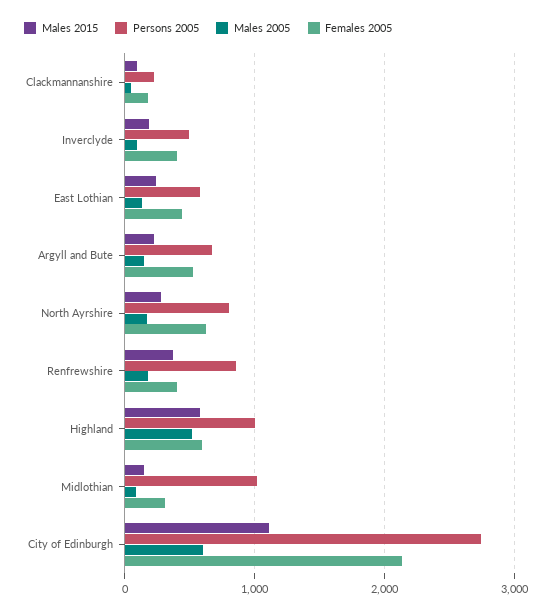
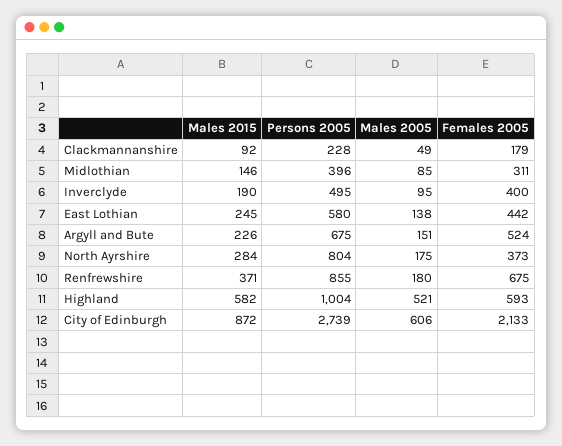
  {
    "Males 2015": {
      "Clackmannanshire": 92,
      "Inverclyde": 190,
      "East Lothian": 245,
      "Argyll and Bute": 226,
      "North Ayrshire": 284,
      "Renfrewshire": 371,
      "Highland": 582,
      "Midlothian": 146,
-     "City of Edinburgh": 1100
+     "City of Edinburgh": 872
    },
    "Persons 2005": {
      "Clackmannanshire": 228,
      "Inverclyde": 495,
      "East Lothian": 580,
      "Argyll and Bute": 675,
      "North Ayrshire": 804,
      "Renfrewshire": 855,
      "Highland": 1004,
-     "Midlothian": 1000,
+     "Midlothian": 396,
      "City of Edinburgh": 2739
    },
    "Males 2005": {
      "Clackmannanshire": 49,
      "Inverclyde": 95,
      "East Lothian": 138,
      "Argyll and Bute": 151,
      "North Ayrshire": 175,
      "Renfrewshire": 180,
      "Highland": 521,
      "Midlothian": 85,
      "City of Edinburgh": 606
    },
    "Females 2005": {
      "Clackmannanshire": 179,
      "Inverclyde": 400,
      "East Lothian": 442,
      "Argyll and Bute": 524,
-     "North Ayrshire": 600,
+     "North Ayrshire": 373,
-     "Renfrewshire": 400,
+     "Renfrewshire": 675,
      "Highland": 593,
      "Midlothian": 311,
      "City of Edinburgh": 2133
    }
  }

